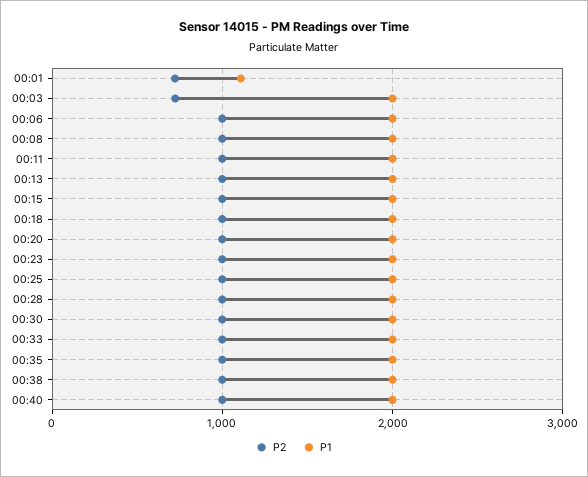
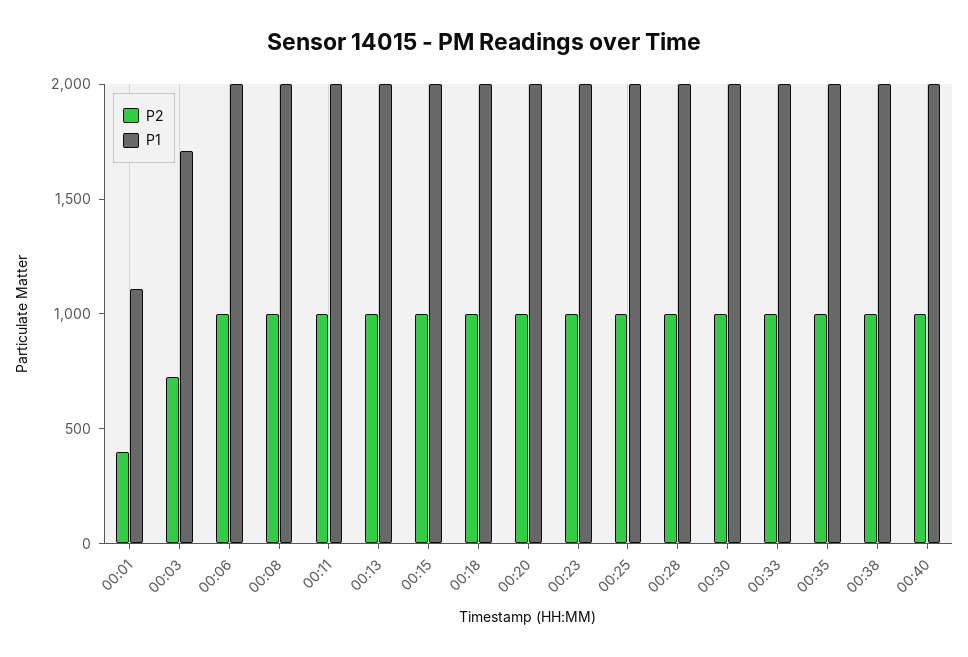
  {
    "P2": {
-     "00:01": 700,
+     "00:01": 400,
      "00:03": 700,
      "00:06": 1000,
      "00:08": 1000,
      "00:11": 1000,
      "00:13": 1000,
      "00:15": 1000,
      "00:18": 1000,
      "00:20": 1000,
      "00:23": 1000,
      "00:25": 1000,
      "00:28": 1000,
      "00:30": 1000,
      "00:33": 1000,
      "00:35": 1000,
      "00:38": 1000,
      "00:40": 1000
    },
    "P1": {
      "00:01": 1100,
-     "00:03": 2000,
+     "00:03": 1700,
      "00:06": 2000,
      "00:08": 2000,
      "00:11": 2000,
      "00:13": 2000,
      "00:15": 2000,
      "00:18": 2000,
      "00:20": 2000,
      "00:23": 2000,
      "00:25": 2000,
      "00:28": 2000,
      "00:30": 2000,
      "00:33": 2000,
      "00:35": 2000,
      "00:38": 2000,
      "00:40": 2000
    }
  }

